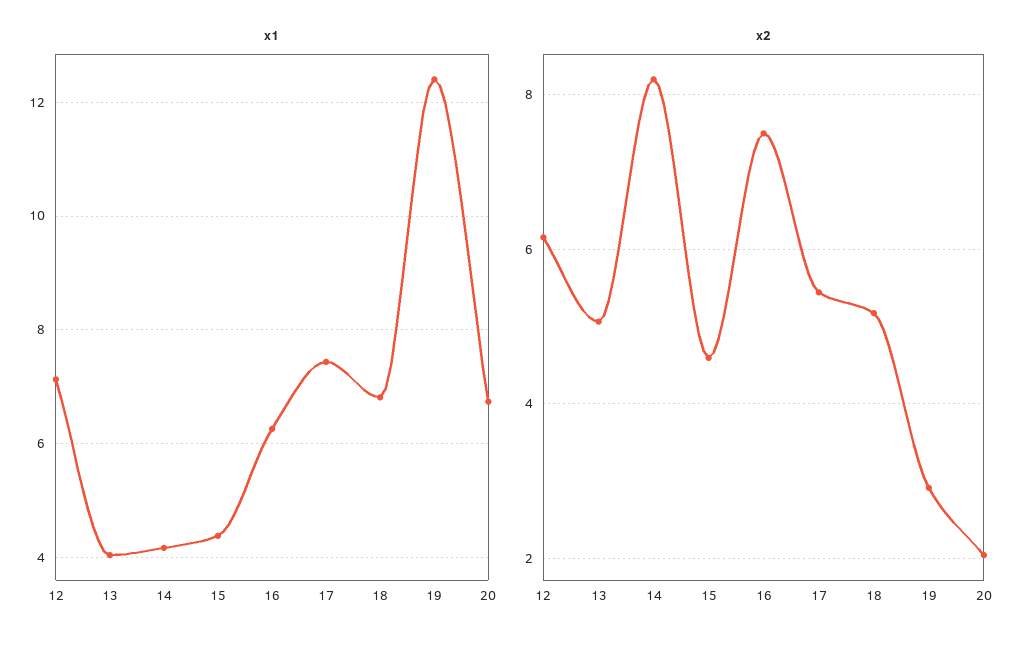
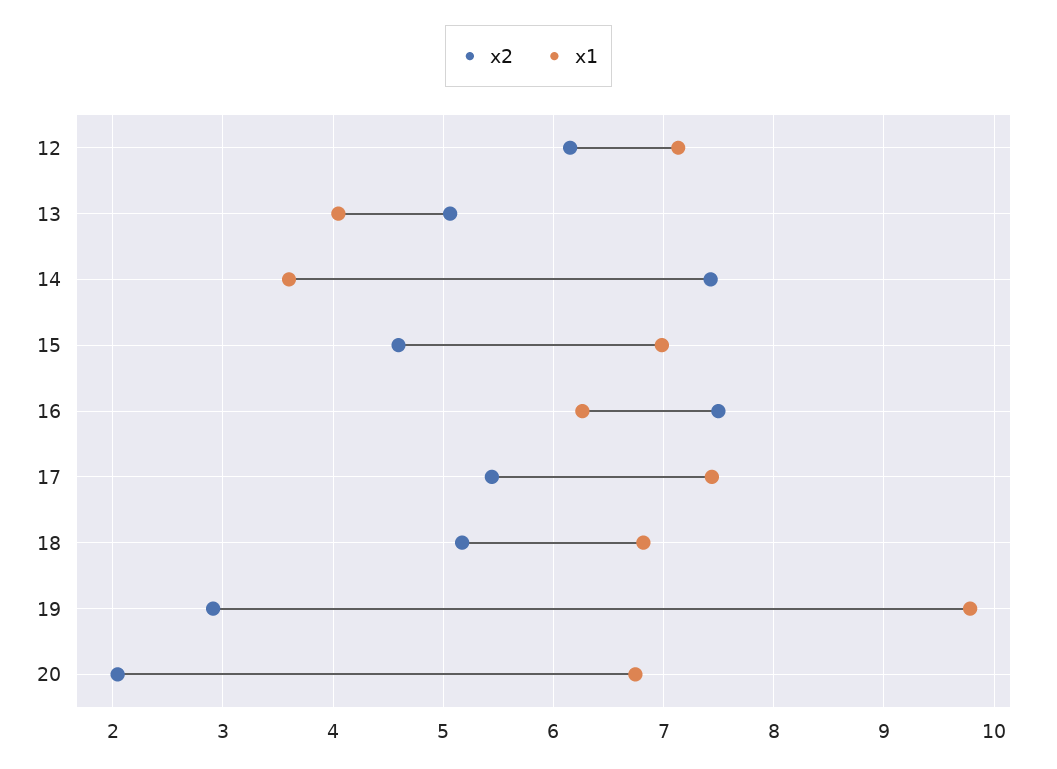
  {
    "x1": {
      "12": 7.1,
      "13": 4,
-     "14": 4.2,
+     "14": 3.6,
-     "15": 4.4,
+     "15": 7,
      "16": 6.3,
      "17": 7.4,
      "18": 6.8,
-     "19": 12.4,
+     "19": 9.8,
      "20": 6.7
    },
    "x2": {
      "12": 6.2,
      "13": 5.1,
-     "14": 8.2,
+     "14": 7.4,
      "15": 4.6,
      "16": 7.5,
      "17": 5.4,
      "18": 5.2,
      "19": 2.9,
      "20": 2
    }
  }

